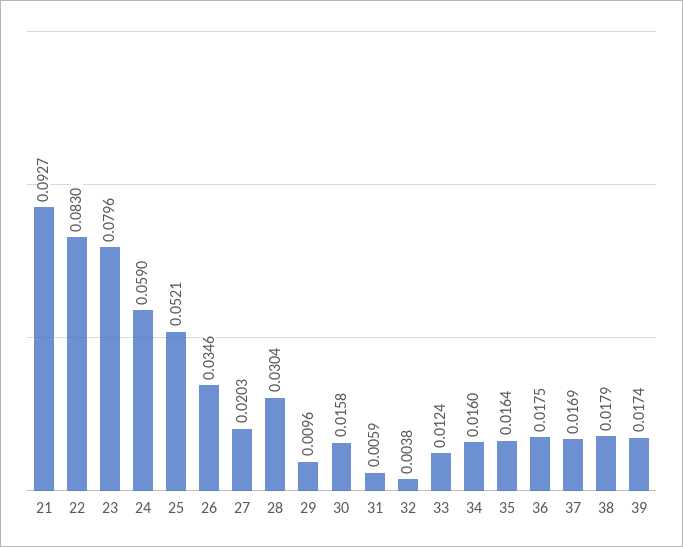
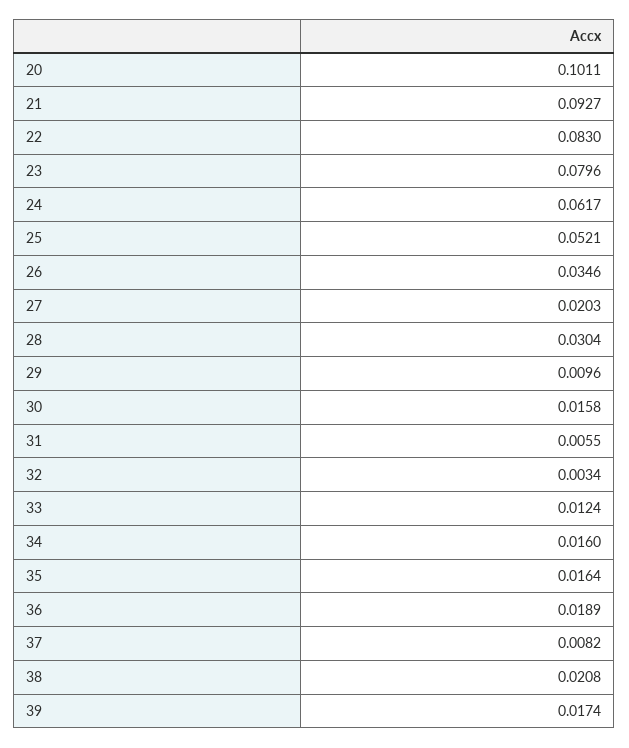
  {
    "21": 0.0927,
    "22": 0.083,
    "23": 0.0796,
-   "24": 0.059,
+   "24": 0.0617,
    "25": 0.0521,
    "26": 0.0346,
    "27": 0.0203,
    "28": 0.0304,
    "29": 0.0096,
    "30": 0.0158,
-   "31": 0.0059,
+   "31": 0.0055,
-   "32": 0.0038,
+   "32": 0.0034,
    "33": 0.0124,
    "34": 0.016,
    "35": 0.0164,
-   "36": 0.0175,
+   "36": 0.0189,
-   "37": 0.0169,
+   "37": 0.0082,
-   "38": 0.0179,
+   "38": 0.0208,
-   "39": 0.0174
+   "39": 0.0174,
+   "20": 0.1011
  }

